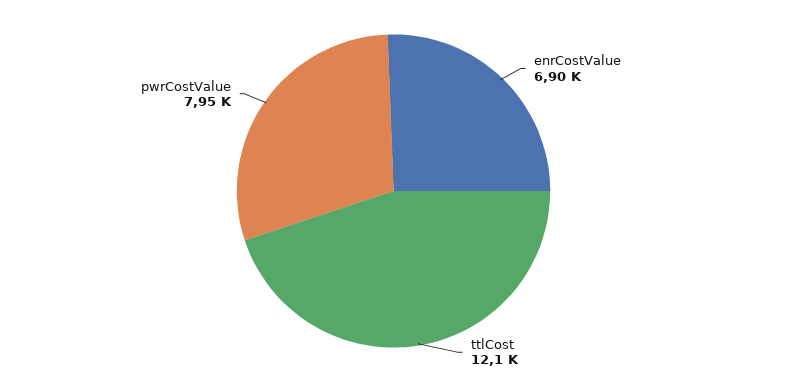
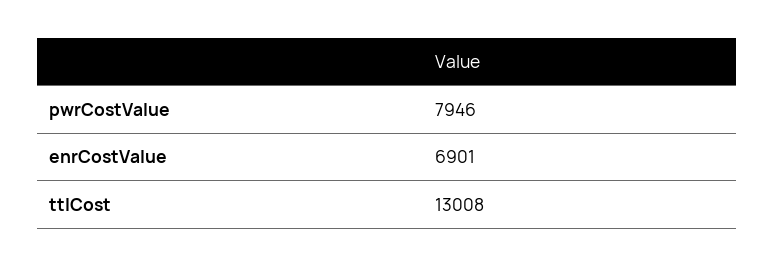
  {
    "enrCostValue": 6901,
-   "ttlCost": 12100,
+   "ttlCost": 13008,
    "pwrCostValue": 7946
  }

